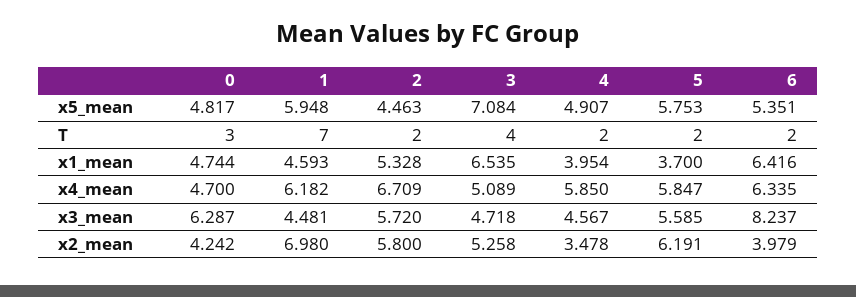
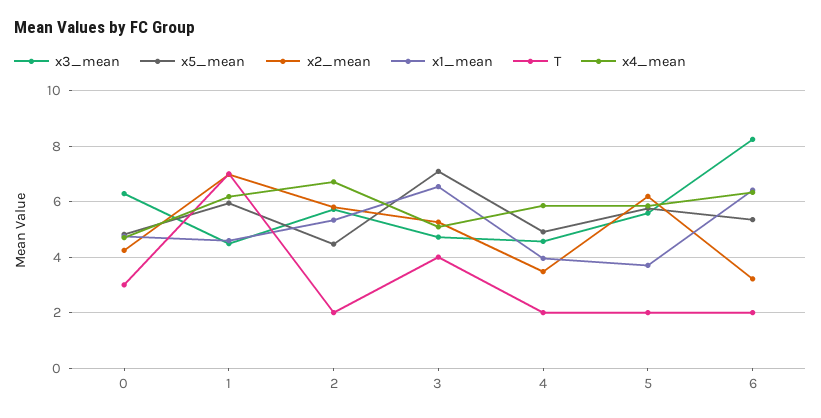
  {
    "x5_mean": {
      "0": 4.817,
      "1": 5.948,
      "2": 4.463,
      "3": 7.084,
      "4": 4.907,
      "5": 5.753,
      "6": 5.351
    },
    "T": {
      "0": 3,
      "1": 7,
      "2": 2,
      "3": 4,
      "4": 2,
      "5": 2,
      "6": 2
    },
    "x1_mean": {
      "0": 4.744,
      "1": 4.593,
      "2": 5.328,
      "3": 6.535,
      "4": 3.954,
      "5": 3.7,
      "6": 6.416
    },
    "x4_mean": {
      "0": 4.7,
      "1": 6.182,
      "2": 6.709,
      "3": 5.089,
      "4": 5.85,
      "5": 5.847,
      "6": 6.335
    },
    "x3_mean": {
      "0": 6.287,
      "1": 4.481,
      "2": 5.72,
      "3": 4.718,
      "4": 4.567,
      "5": 5.585,
      "6": 8.237
    },
    "x2_mean": {
      "0": 4.242,
      "1": 6.98,
      "2": 5.8,
      "3": 5.258,
      "4": 3.478,
      "5": 6.191,
-     "6": 3.979
+     "6": 3.25
    }
  }

